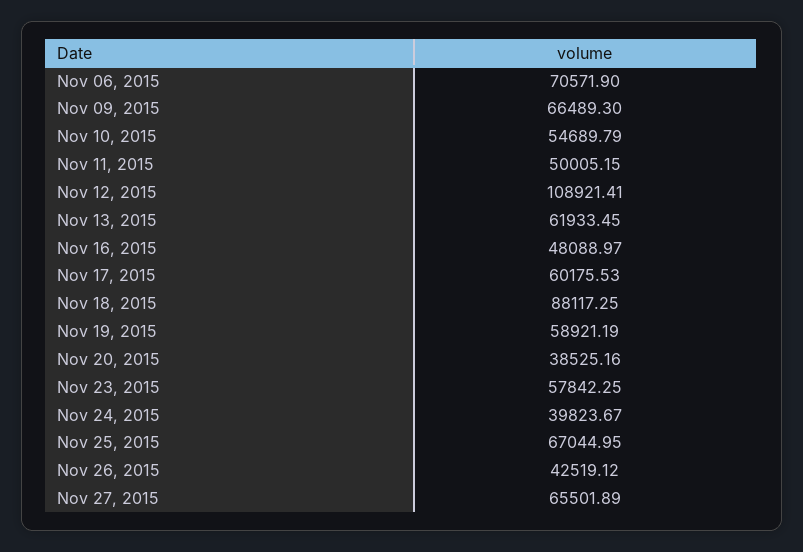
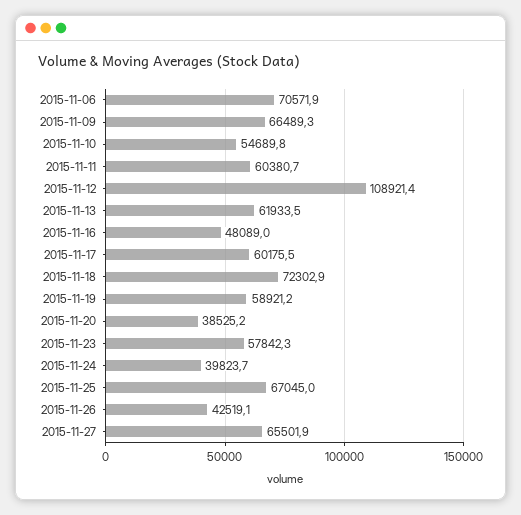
  {
    "Nov 06, 2015": 70571.9,
    "Nov 09, 2015": 66489.3,
    "Nov 10, 2015": 54689.79,
-   "Nov 11, 2015": 50005.15,
+   "Nov 11, 2015": 60380.7,
    "Nov 12, 2015": 108921.41,
    "Nov 13, 2015": 61933.45,
    "Nov 16, 2015": 48088.97,
    "Nov 17, 2015": 60175.53,
-   "Nov 18, 2015": 88117.25,
+   "Nov 18, 2015": 72302.9,
    "Nov 19, 2015": 58921.19,
    "Nov 20, 2015": 38525.16,
    "Nov 23, 2015": 57842.25,
    "Nov 24, 2015": 39823.67,
    "Nov 25, 2015": 67044.95,
    "Nov 26, 2015": 42519.12,
    "Nov 27, 2015": 65501.89
  }

